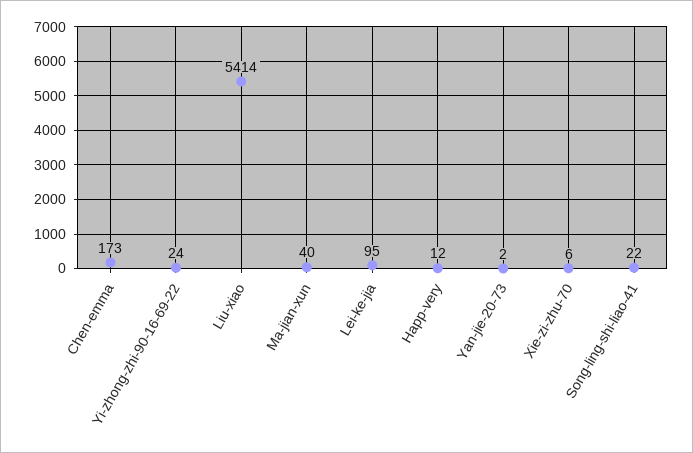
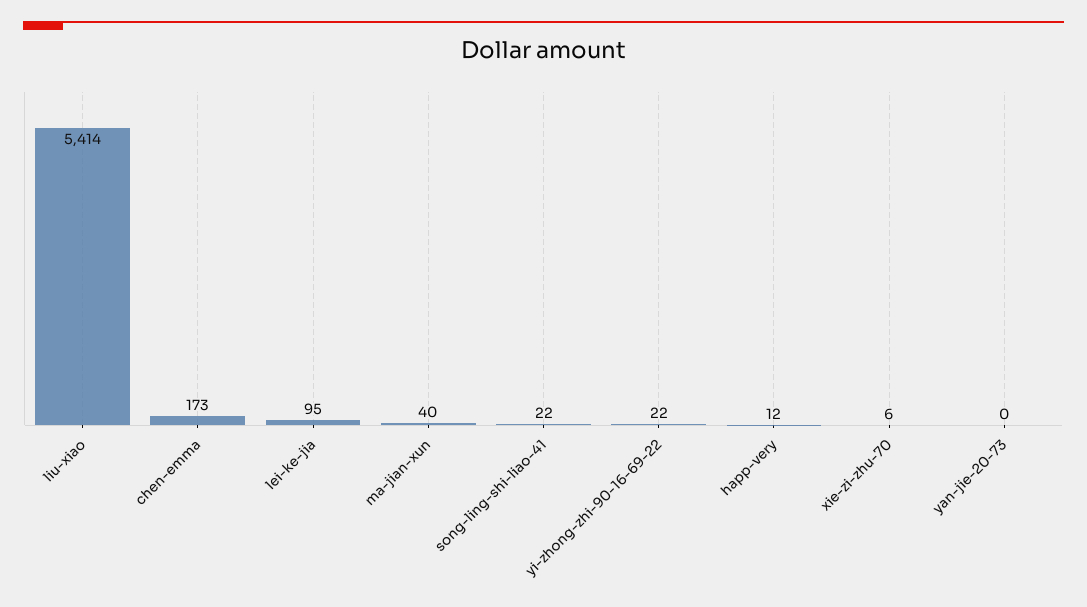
  {
    "Chen-emma": 173,
-   "Yi-zhong-zhi-90-16-69-22": 24,
+   "Yi-zhong-zhi-90-16-69-22": 22,
    "Liu-xiao": 5414,
    "Ma-jian-xun": 40,
    "Lei-ke-jia": 95,
    "Happ-very": 12,
-   "Yan-jie-20-73": 2,
+   "Yan-jie-20-73": 0,
    "Xie-zi-zhu-70": 6,
    "Song-ling-shi-liao-41": 22
  }

